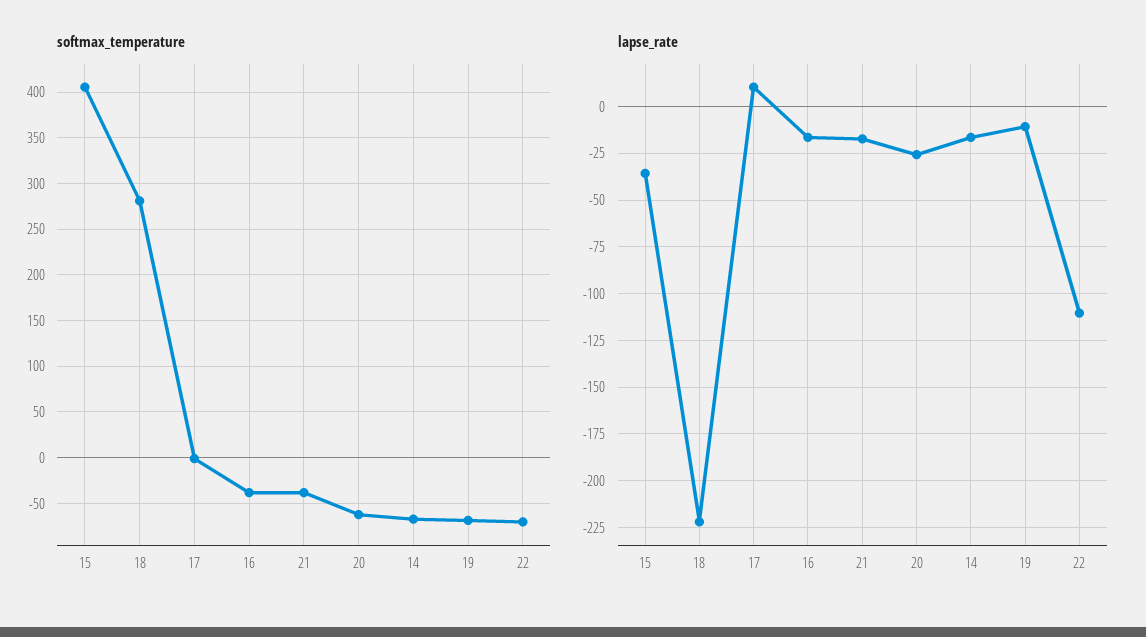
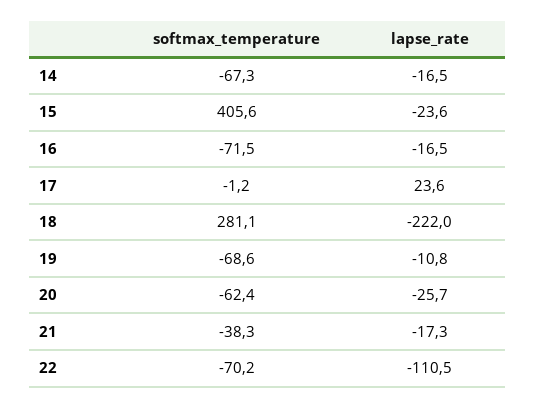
  {
    "softmax_temperature": {
      "15": 405.6,
      "18": 281.1,
      "17": -1.2,
-     "16": -40,
+     "16": -71.5,
      "21": -38.3,
      "20": -62.4,
      "14": -67.3,
      "19": -68.6,
      "22": -70.2
    },
    "lapse_rate": {
-     "15": -35,
+     "15": -23.6,
      "18": -222,
-     "17": 10,
+     "17": 23.6,
      "16": -16.5,
      "21": -17.3,
      "20": -25.7,
      "14": -16.5,
      "19": -10.8,
      "22": -110.5
    }
  }

